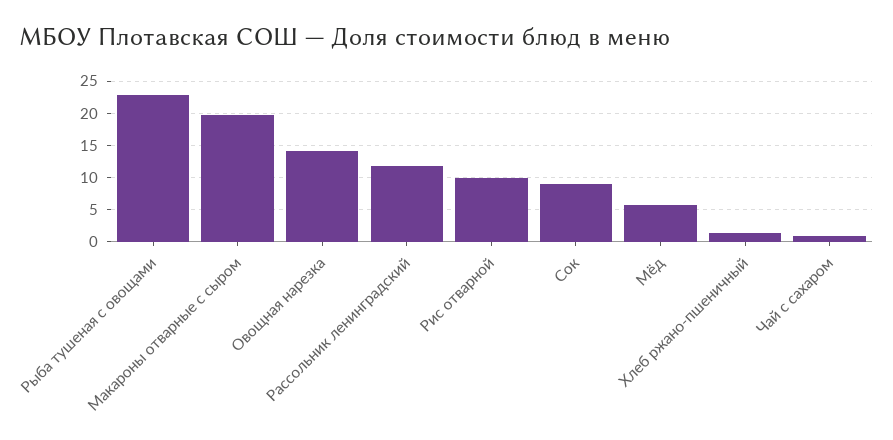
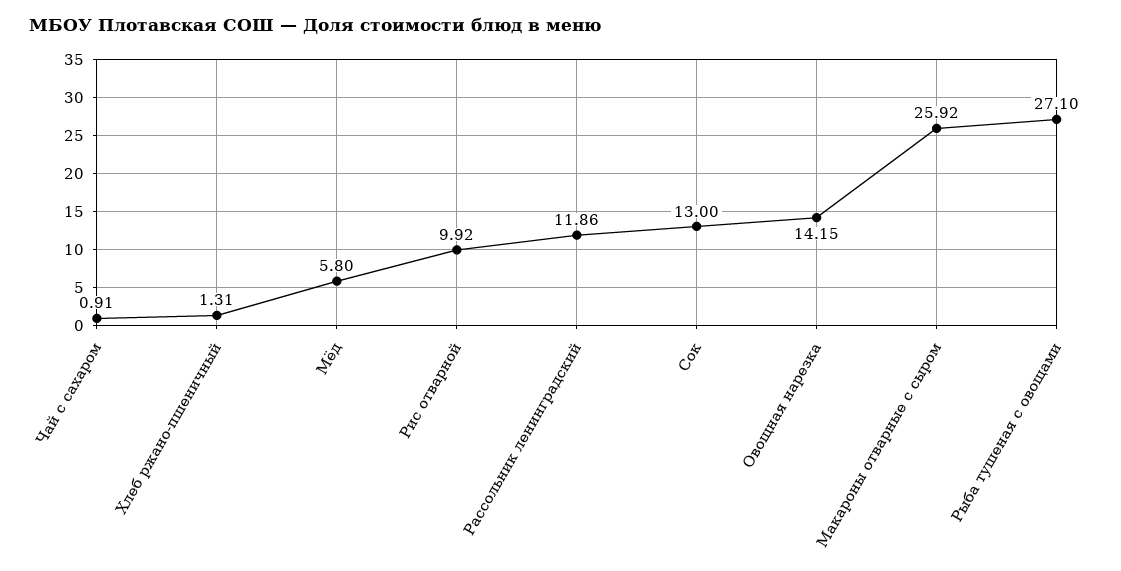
  {
-   "Рыба тушеная с овощами": 23,
+   "Рыба тушеная с овощами": 27.1,
-   "Макароны отварные с сыром": 20,
+   "Макароны отварные с сыром": 25.92,
    "Овощная нарезка": 14.15,
    "Рассольник ленинградский": 11.86,
    "Рис отварной": 9.92,
-   "Сок": 9,
+   "Сок": 13,
    "Мёд": 5.8,
    "Хлеб ржано-пшеничный": 1.31,
    "Чай с сахаром": 0.91
  }

